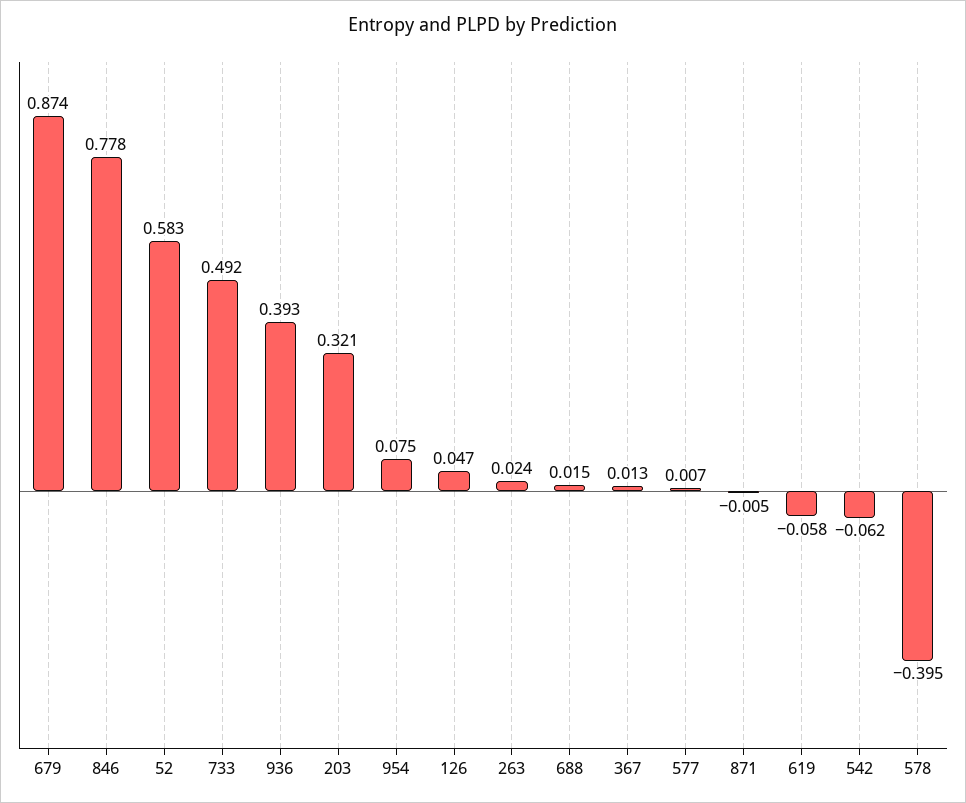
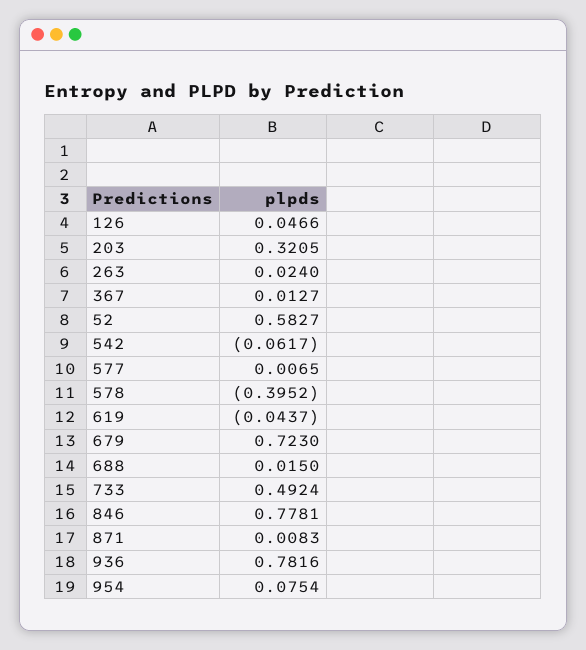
  {
-   "679": 0.874,
+   "679": 0.723,
    "846": 0.7781,
    "52": 0.5827,
    "733": 0.4924,
-   "936": 0.393,
+   "936": 0.7816,
    "203": 0.3205,
    "954": 0.0754,
    "126": 0.0466,
    "263": 0.024,
    "688": 0.015,
    "367": 0.0127,
    "577": 0.0065,
-   "871": -0.005,
+   "871": 0.0083,
-   "619": -0.058,
+   "619": -0.0437,
    "542": -0.0617,
    "578": -0.3952
  }

